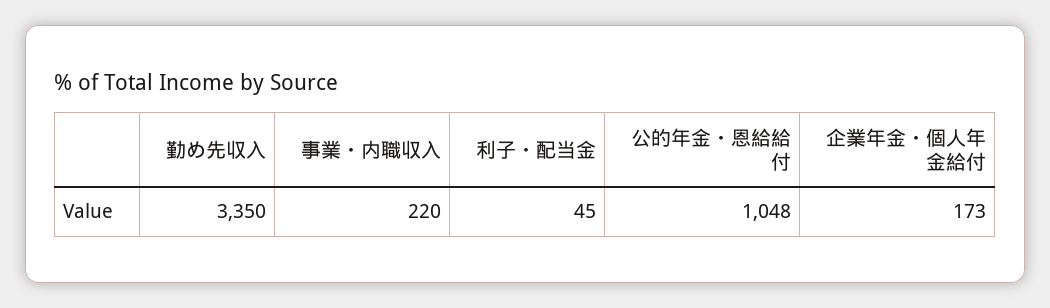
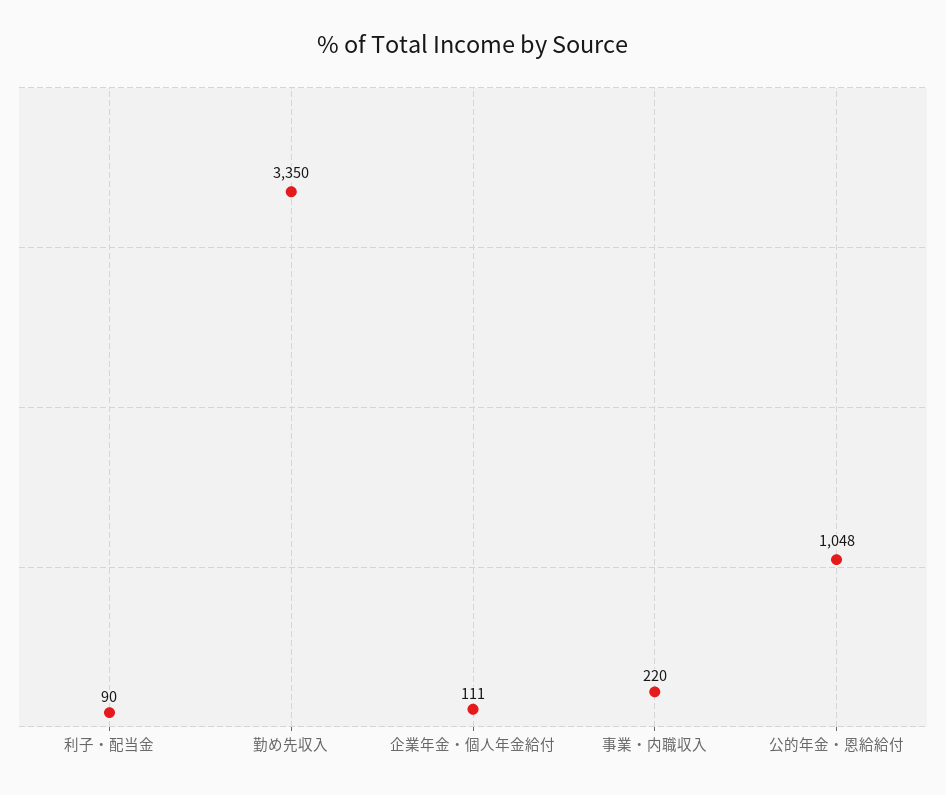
  {
    "勤め先収入": 3350,
    "事業・内職収入": 220,
-   "利子・配当金": 45,
+   "利子・配当金": 90,
    "公的年金・恩給給付": 1048,
-   "企業年金・個人年金給付": 173
+   "企業年金・個人年金給付": 111
  }

